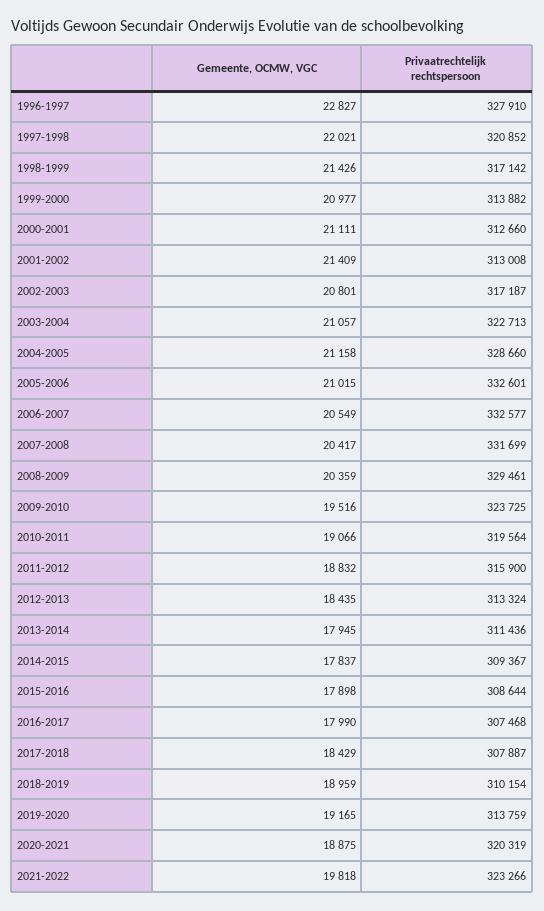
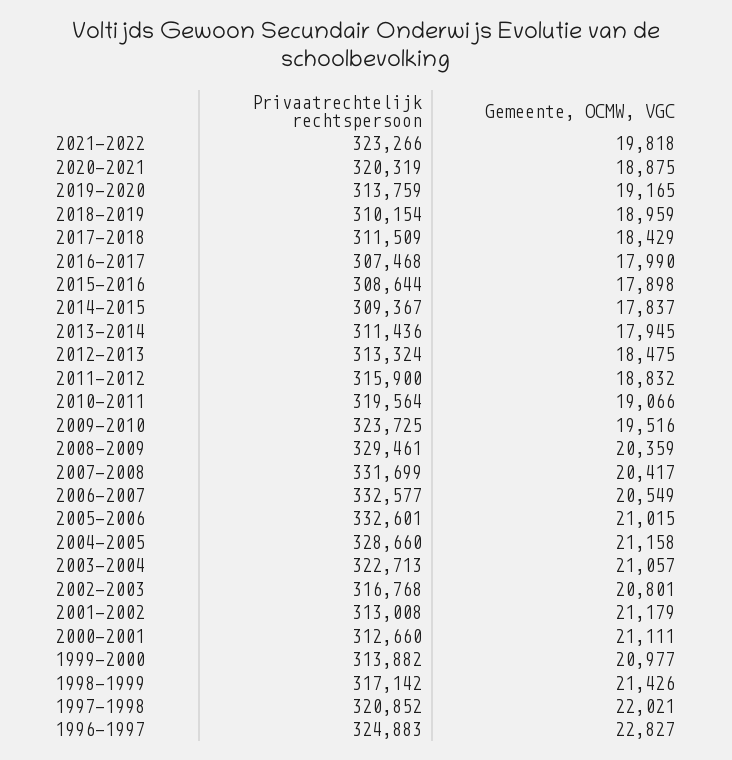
  {
    "Gemeente, OCMW, VGC": {
      "1996-1997": 22827,
      "1997-1998": 22021,
      "1998-1999": 21426,
      "1999-2000": 20977,
      "2000-2001": 21111,
-     "2001-2002": 21409,
+     "2001-2002": 21179,
      "2002-2003": 20801,
      "2003-2004": 21057,
      "2004-2005": 21158,
      "2005-2006": 21015,
      "2006-2007": 20549,
      "2007-2008": 20417,
      "2008-2009": 20359,
      "2009-2010": 19516,
      "2010-2011": 19066,
      "2011-2012": 18832,
-     "2012-2013": 18435,
+     "2012-2013": 18475,
      "2013-2014": 17945,
      "2014-2015": 17837,
      "2015-2016": 17898,
      "2016-2017": 17990,
      "2017-2018": 18429,
      "2018-2019": 18959,
      "2019-2020": 19165,
      "2020-2021": 18875,
      "2021-2022": 19818
    },
    "Privaatrechtelijk rechtspersoon": {
-     "1996-1997": 327910,
+     "1996-1997": 324883,
      "1997-1998": 320852,
      "1998-1999": 317142,
      "1999-2000": 313882,
      "2000-2001": 312660,
      "2001-2002": 313008,
-     "2002-2003": 317187,
+     "2002-2003": 316768,
      "2003-2004": 322713,
      "2004-2005": 328660,
      "2005-2006": 332601,
      "2006-2007": 332577,
      "2007-2008": 331699,
      "2008-2009": 329461,
      "2009-2010": 323725,
      "2010-2011": 319564,
      "2011-2012": 315900,
      "2012-2013": 313324,
      "2013-2014": 311436,
      "2014-2015": 309367,
      "2015-2016": 308644,
      "2016-2017": 307468,
-     "2017-2018": 307887,
+     "2017-2018": 311509,
      "2018-2019": 310154,
      "2019-2020": 313759,
      "2020-2021": 320319,
      "2021-2022": 323266
    }
  }

